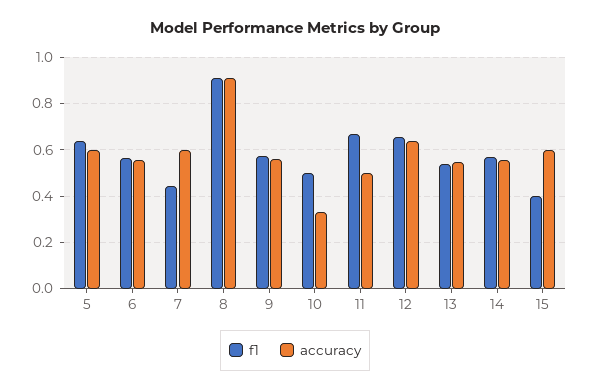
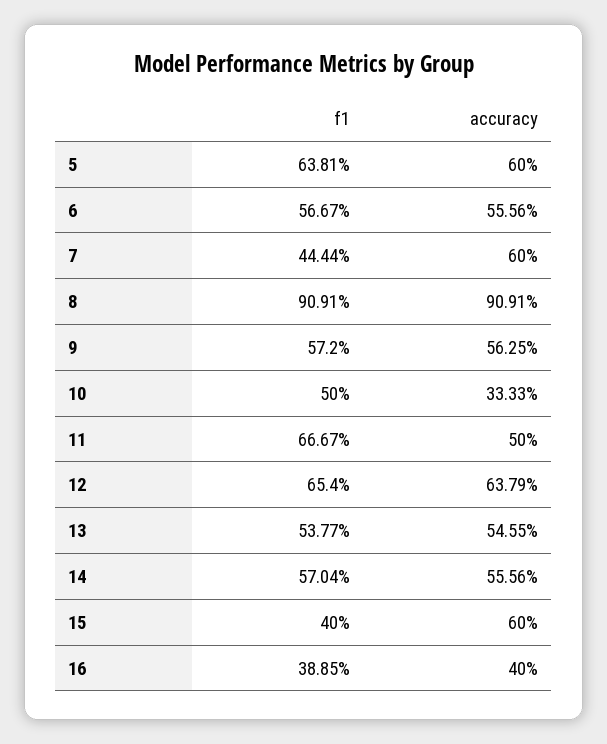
  {
    "f1": {
      "5": 0.6381,
      "6": 0.5667,
      "7": 0.4444,
      "8": 0.9091,
      "9": 0.572,
      "10": 0.5,
      "11": 0.6667,
      "12": 0.654,
      "13": 0.5377,
      "14": 0.5704,
-     "15": 0.4
+     "15": 0.4,
+     "16": 0.3885
    },
    "accuracy": {
      "5": 0.6,
      "6": 0.5556,
      "7": 0.6,
      "8": 0.9091,
      "9": 0.5625,
      "10": 0.3333,
      "11": 0.5,
      "12": 0.6379,
      "13": 0.5455,
      "14": 0.5556,
-     "15": 0.6
+     "15": 0.6,
+     "16": 0.4
    }
  }

